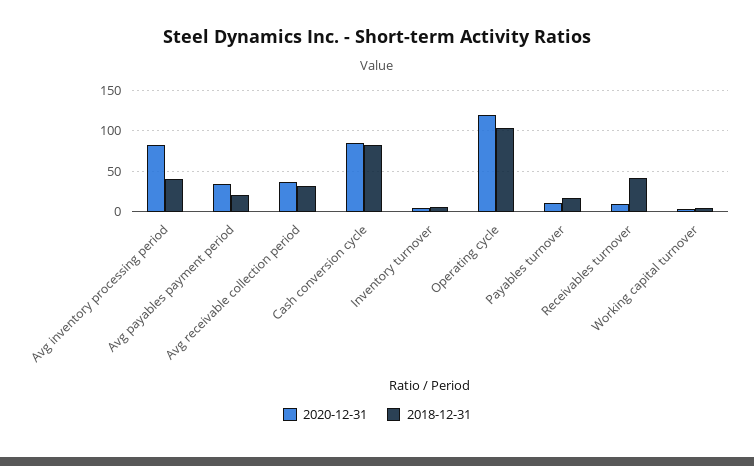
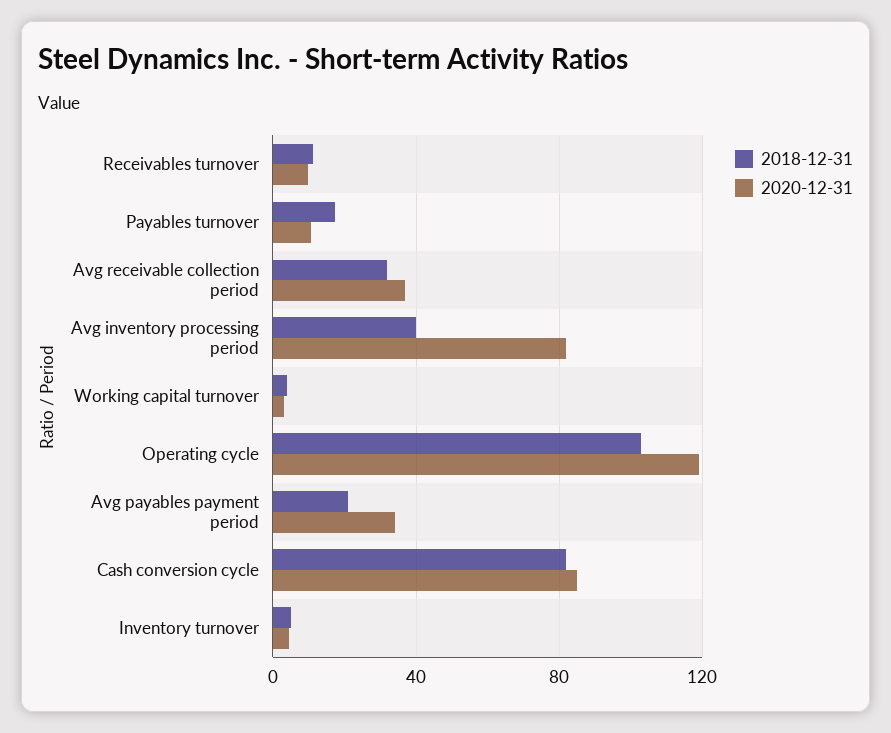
  {
    "2020-12-31": {
      "Avg inventory processing period": 80,
      "Avg payables payment period": 35,
      "Avg receivable collection period": 35,
      "Cash conversion cycle": 85,
      "Inventory turnover": 5,
      "Operating cycle": 120,
      "Payables turnover": 10,
      "Receivables turnover": 10,
      "Working capital turnover": 5
    },
    "2018-12-31": {
      "Avg inventory processing period": 40,
      "Avg payables payment period": 20,
      "Avg receivable collection period": 30,
      "Cash conversion cycle": 80,
      "Inventory turnover": 5,
      "Operating cycle": 105,
      "Payables turnover": 15,
-     "Receivables turnover": 40,
+     "Receivables turnover": 10,
      "Working capital turnover": 5
    }
  }

